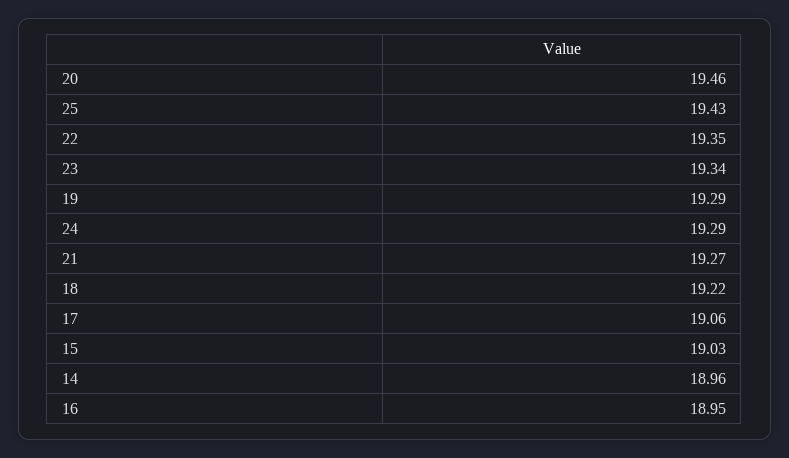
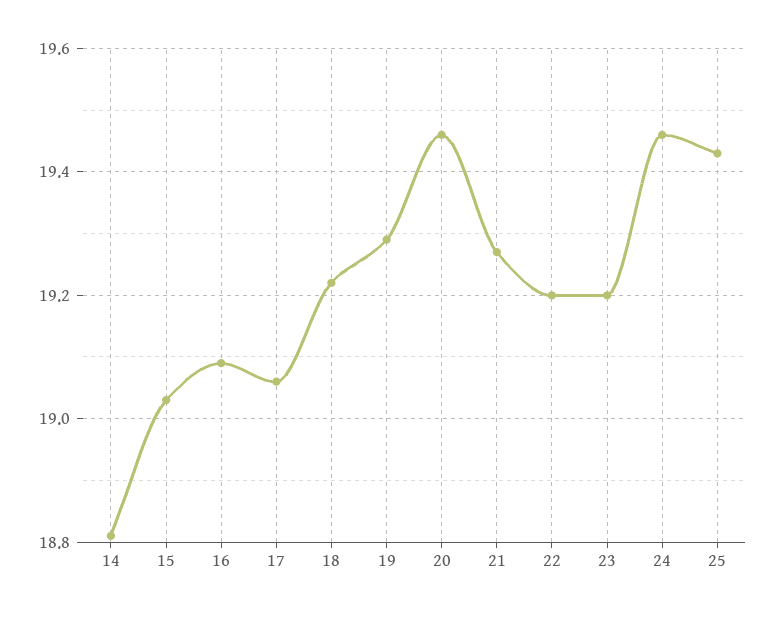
  {
    "20": 19.46,
    "25": 19.43,
-   "22": 19.35,
+   "22": 19.2,
-   "23": 19.34,
+   "23": 19.2,
    "19": 19.29,
-   "24": 19.29,
+   "24": 19.45,
    "21": 19.27,
    "18": 19.22,
    "17": 19.06,
    "15": 19.03,
-   "14": 18.96,
+   "14": 18.8,
-   "16": 18.95
+   "16": 19.1
  }

